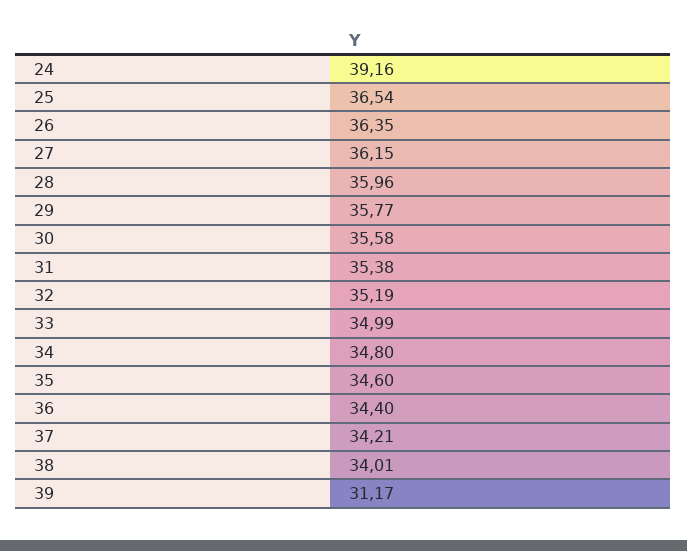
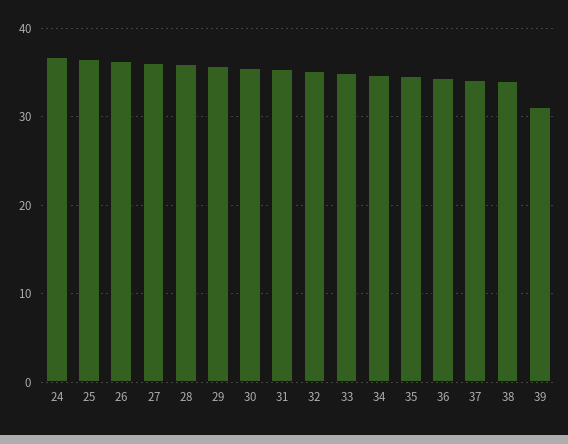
  {
-   "24": 39.16,
+   "24": 37,
    "25": 36.54,
    "26": 36.35,
    "27": 36.15,
    "28": 35.96,
    "29": 35.77,
    "30": 35.58,
    "31": 35.38,
    "32": 35.19,
    "33": 34.99,
    "34": 34.8,
    "35": 34.6,
    "36": 34.4,
    "37": 34.21,
    "38": 34.01,
    "39": 31.17
  }

